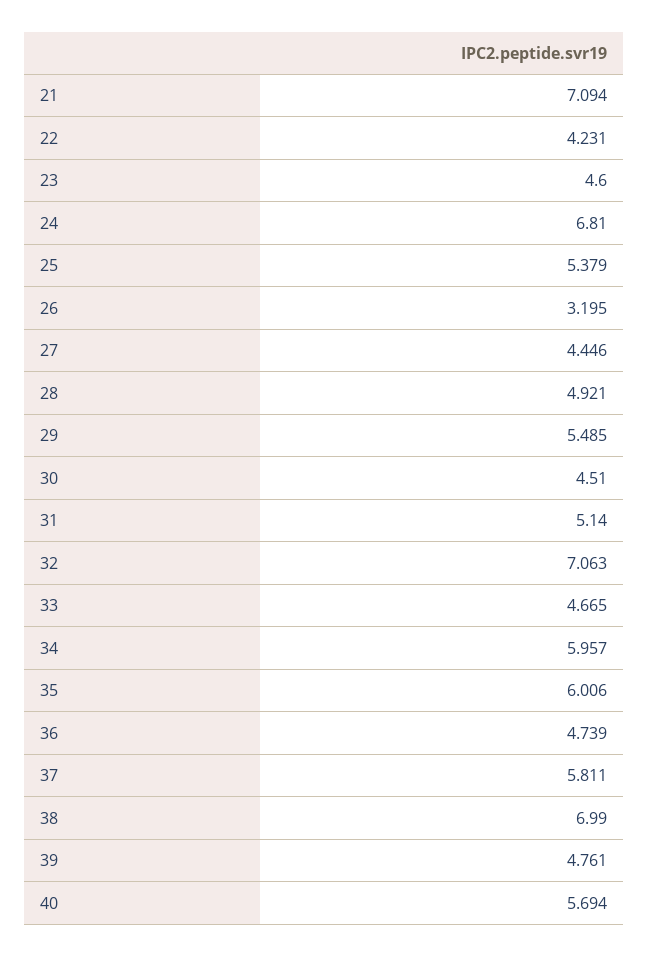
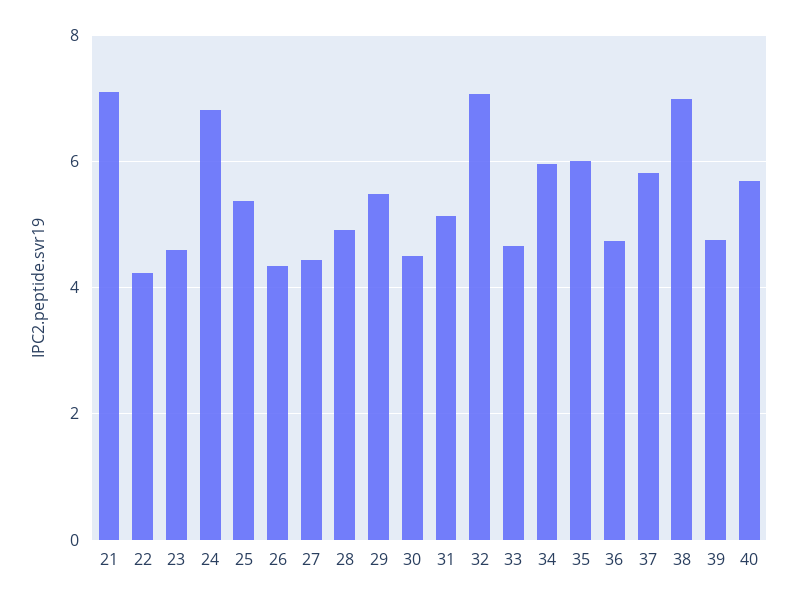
  {
    "21": 7.094,
    "22": 4.231,
    "23": 4.6,
    "24": 6.81,
    "25": 5.379,
-   "26": 3.195,
+   "26": 4.4,
    "27": 4.446,
    "28": 4.921,
    "29": 5.485,
    "30": 4.51,
    "31": 5.14,
    "32": 7.063,
    "33": 4.665,
    "34": 5.957,
    "35": 6.006,
    "36": 4.739,
    "37": 5.811,
    "38": 6.99,
    "39": 4.761,
    "40": 5.694
  }

